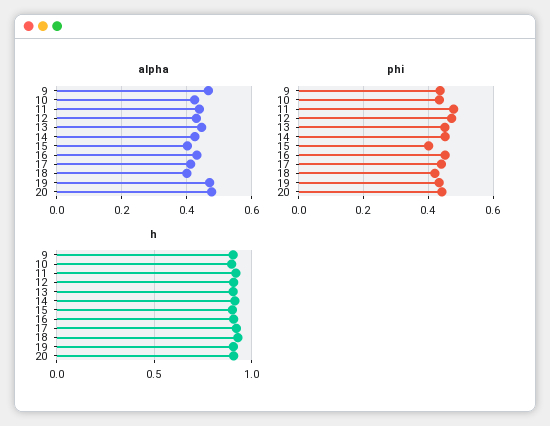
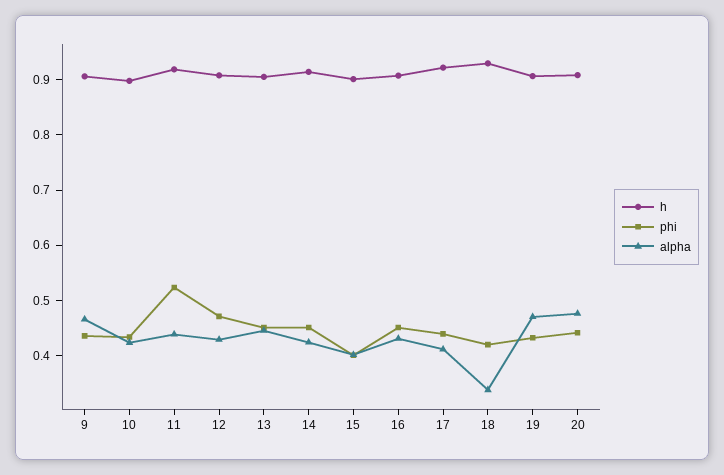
  {
    "alpha": {
      "9": 0.46,
      "10": 0.42,
      "11": 0.44,
      "12": 0.42,
      "13": 0.44,
      "14": 0.42,
      "15": 0.4,
      "16": 0.44,
      "17": 0.42,
-     "18": 0.4,
+     "18": 0.34,
      "19": 0.48,
      "20": 0.48
    },
    "phi": {
      "9": 0.44,
      "10": 0.44,
-     "11": 0.48,
+     "11": 0.52,
      "12": 0.48,
      "13": 0.46,
      "14": 0.46,
      "15": 0.4,
      "16": 0.46,
      "17": 0.44,
      "18": 0.42,
      "19": 0.44,
      "20": 0.44
    },
    "h": {
      "9": 0.9,
      "10": 0.9,
      "11": 0.92,
      "12": 0.9,
      "13": 0.9,
      "14": 0.92,
      "15": 0.9,
      "16": 0.9,
      "17": 0.92,
      "18": 0.92,
      "19": 0.9,
      "20": 0.9
    }
  }

